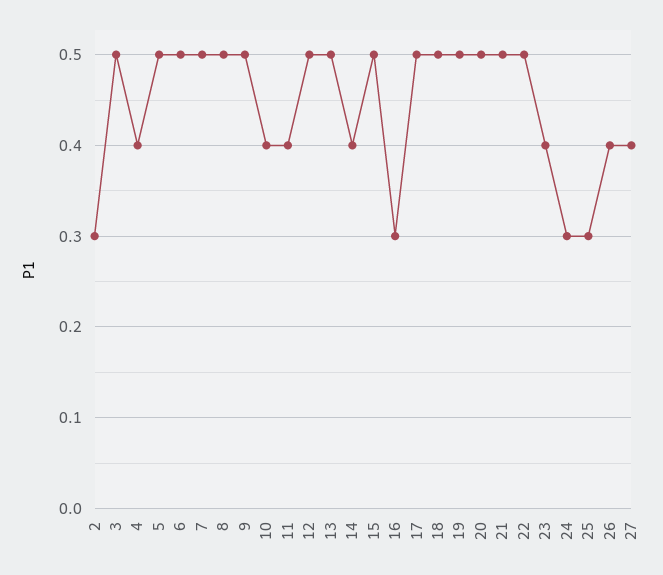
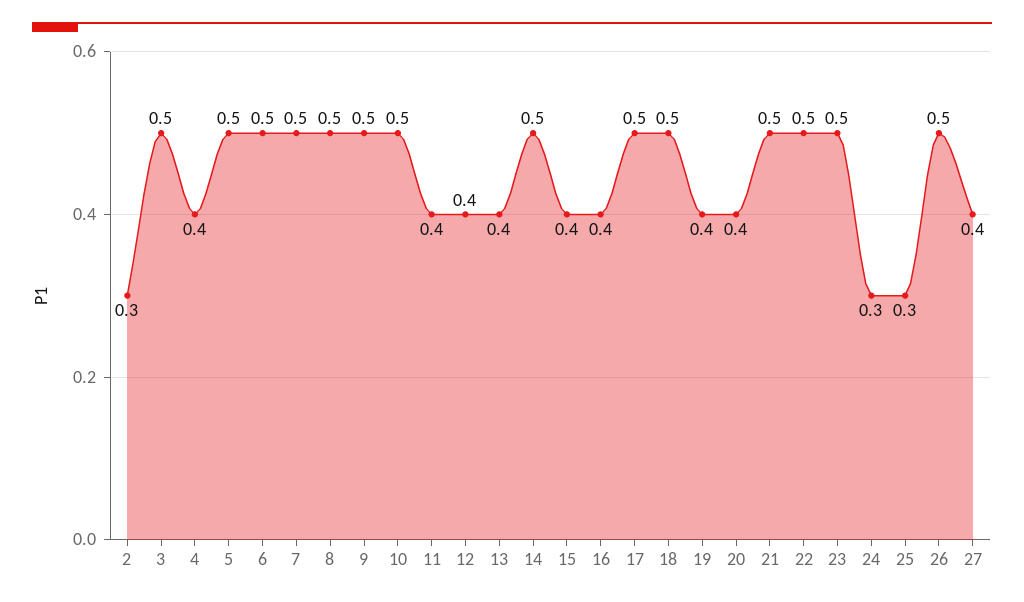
  {
    "2": 0.3,
    "3": 0.5,
    "4": 0.4,
    "5": 0.5,
    "6": 0.5,
    "7": 0.5,
    "8": 0.5,
    "9": 0.5,
-   "10": 0.4,
+   "10": 0.5,
    "11": 0.4,
-   "12": 0.5,
+   "12": 0.4,
-   "13": 0.5,
+   "13": 0.4,
-   "14": 0.4,
+   "14": 0.5,
-   "15": 0.5,
+   "15": 0.4,
-   "16": 0.3,
+   "16": 0.4,
    "17": 0.5,
    "18": 0.5,
-   "19": 0.5,
+   "19": 0.4,
-   "20": 0.5,
+   "20": 0.4,
    "21": 0.5,
    "22": 0.5,
-   "23": 0.4,
+   "23": 0.5,
    "24": 0.3,
    "25": 0.3,
-   "26": 0.4,
+   "26": 0.5,
    "27": 0.4
  }

